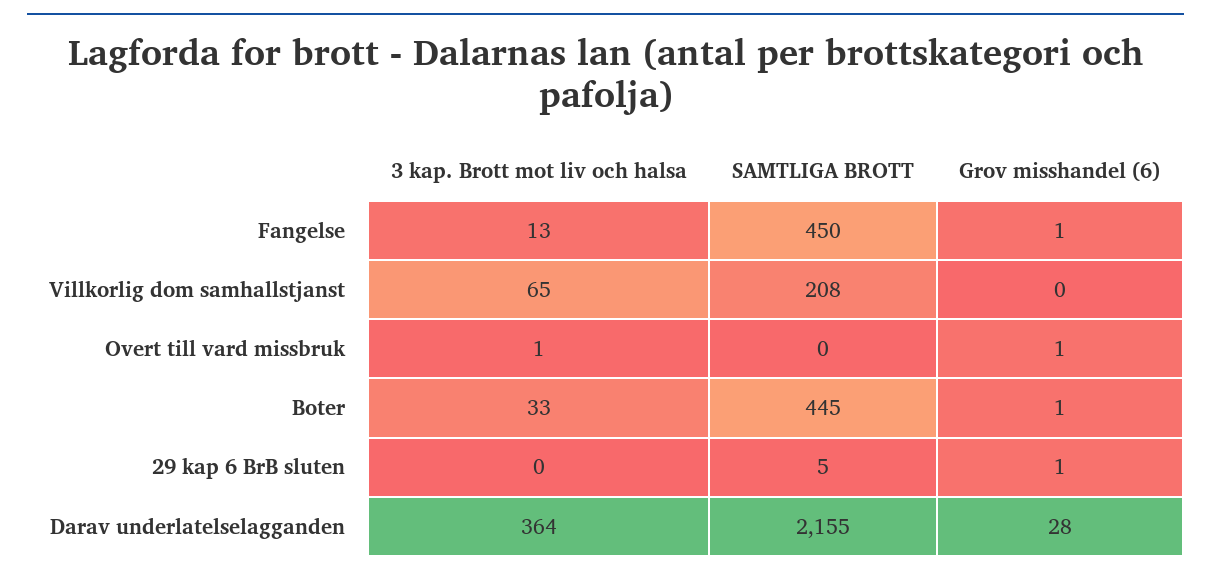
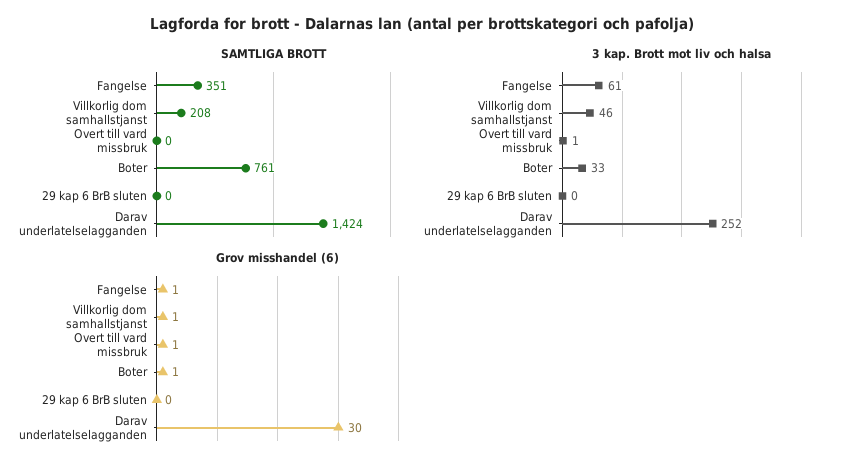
  {
    "3 kap. Brott mot liv och halsa": {
-     "Fangelse": 13,
+     "Fangelse": 61,
-     "Villkorlig dom samhallstjanst": 65,
+     "Villkorlig dom samhallstjanst": 46,
      "Overt till vard missbruk": 1,
      "Boter": 33,
      "29 kap 6 BrB sluten": 0,
-     "Darav underlatelselagganden": 364
+     "Darav underlatelselagganden": 252
    },
    "SAMTLIGA BROTT": {
-     "Fangelse": 450,
+     "Fangelse": 351,
      "Villkorlig dom samhallstjanst": 208,
      "Overt till vard missbruk": 0,
-     "Boter": 445,
+     "Boter": 761,
-     "29 kap 6 BrB sluten": 5,
+     "29 kap 6 BrB sluten": 0,
-     "Darav underlatelselagganden": 2155
+     "Darav underlatelselagganden": 1424
    },
    "Grov misshandel (6)": {
      "Fangelse": 1,
-     "Villkorlig dom samhallstjanst": 0,
+     "Villkorlig dom samhallstjanst": 1,
      "Overt till vard missbruk": 1,
      "Boter": 1,
-     "29 kap 6 BrB sluten": 1,
+     "29 kap 6 BrB sluten": 0,
-     "Darav underlatelselagganden": 28
+     "Darav underlatelselagganden": 30
    }
  }

